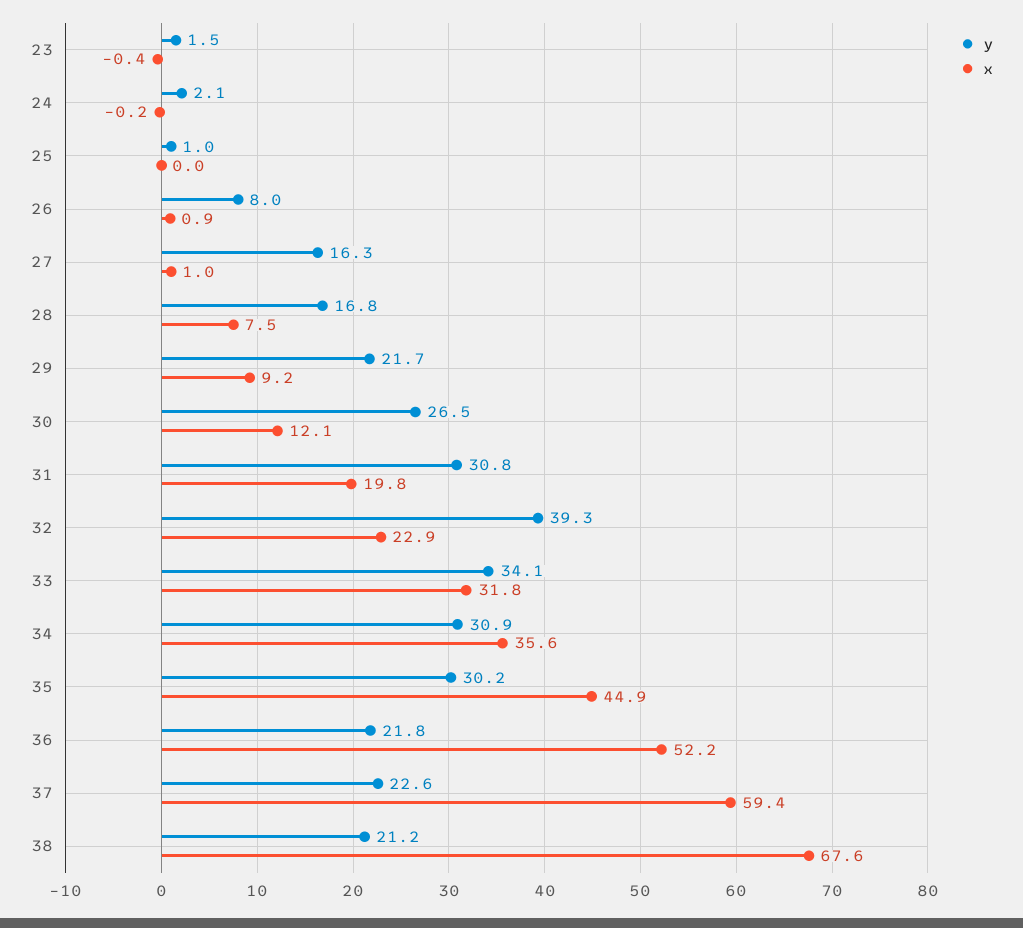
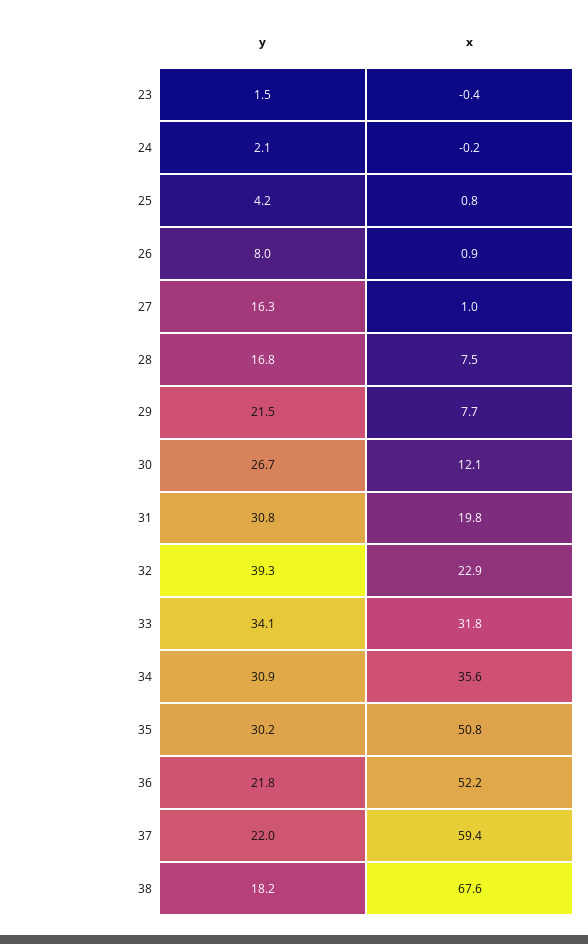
  {
    "y": {
      "23": 1.5,
      "24": 2.1,
-     "25": 1,
+     "25": 4.2,
      "26": 8,
      "27": 16.3,
      "28": 16.8,
-     "29": 21.7,
+     "29": 21.5,
-     "30": 26.5,
+     "30": 26.7,
      "31": 30.8,
      "32": 39.3,
      "33": 34.1,
      "34": 30.9,
      "35": 30.2,
      "36": 21.8,
-     "37": 22.6,
+     "37": 22,
-     "38": 21.2
+     "38": 18.2
    },
    "x": {
      "23": -0.4,
      "24": -0.2,
-     "25": 0,
+     "25": 0.8,
      "26": 0.9,
      "27": 1,
      "28": 7.5,
-     "29": 9.2,
+     "29": 7.7,
      "30": 12.1,
      "31": 19.8,
      "32": 22.9,
      "33": 31.8,
      "34": 35.6,
-     "35": 44.9,
+     "35": 50.8,
      "36": 52.2,
      "37": 59.4,
      "38": 67.6
    }
  }

